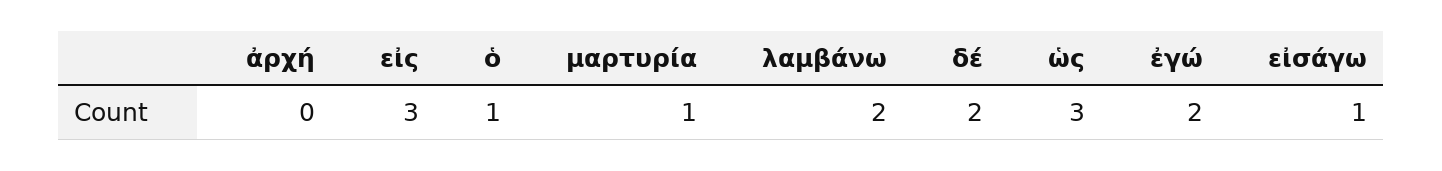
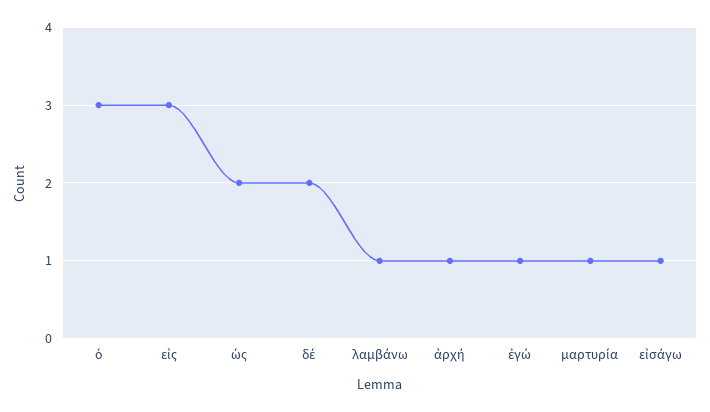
  {
-   "ἀρχή": 0,
+   "ἀρχή": 1,
    "εἰς": 3,
-   "ὁ": 1,
+   "ὁ": 3,
    "μαρτυρία": 1,
-   "λαμβάνω": 2,
+   "λαμβάνω": 1,
    "δέ": 2,
-   "ὡς": 3,
+   "ὡς": 2,
-   "ἐγώ": 2,
+   "ἐγώ": 1,
    "εἰσάγω": 1
  }

